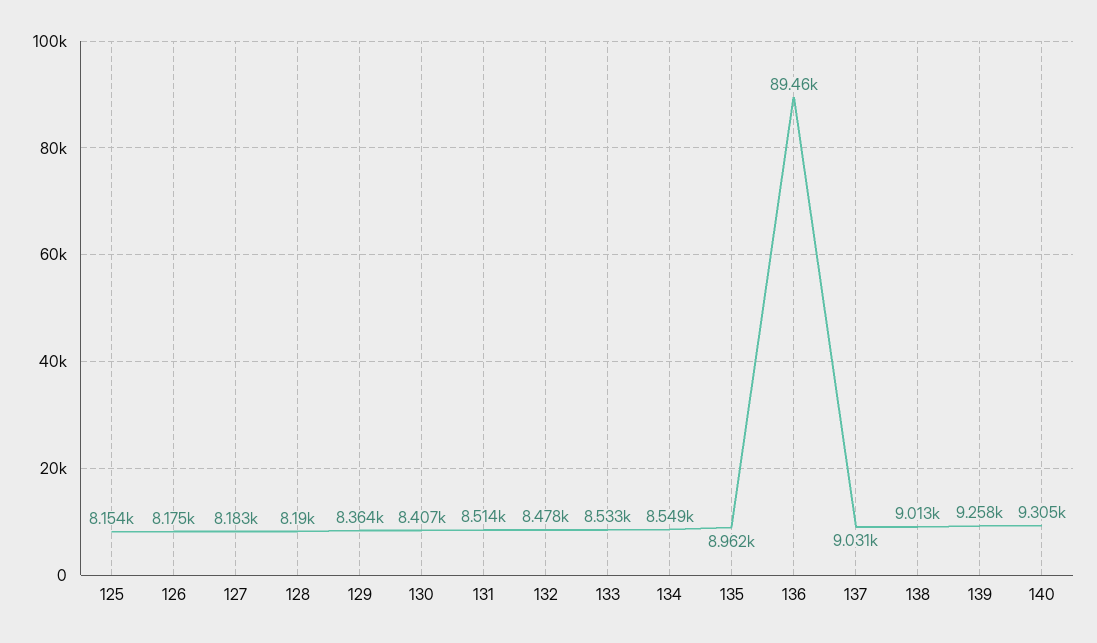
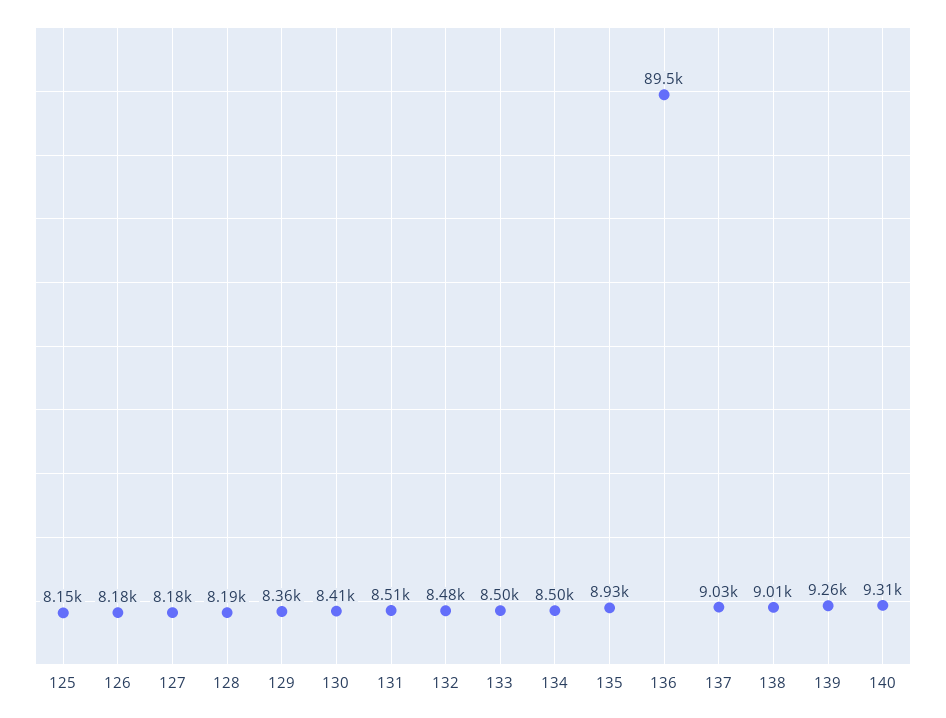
  {
    "125": 8154,
    "126": 8175,
    "127": 8183,
    "128": 8190,
    "129": 8364,
    "130": 8407,
    "131": 8514,
    "132": 8478,
-   "133": 8533,
+   "133": 8500,
-   "134": 8549,
+   "134": 8500,
-   "135": 8962,
+   "135": 8930,
    "136": 89460,
    "137": 9031,
    "138": 9013,
    "139": 9258,
    "140": 9305
  }

